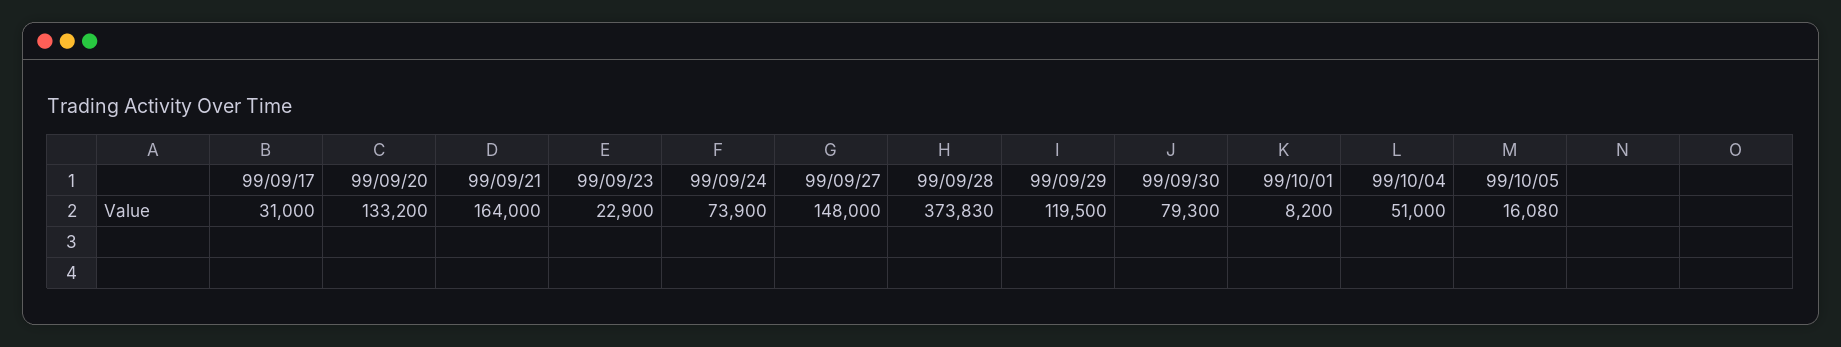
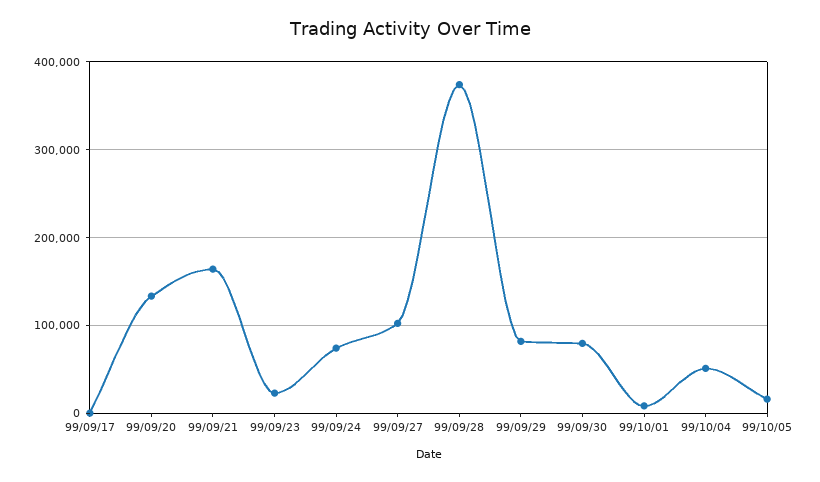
  {
-   "99/09/17": 31000,
+   "99/09/17": 0,
    "99/09/20": 133200,
    "99/09/21": 164000,
    "99/09/23": 22900,
    "99/09/24": 73900,
-   "99/09/27": 148000,
+   "99/09/27": 100000,
    "99/09/28": 373830,
-   "99/09/29": 119500,
+   "99/09/29": 80000,
    "99/09/30": 79300,
    "99/10/01": 8200,
    "99/10/04": 51000,
    "99/10/05": 16080
  }

